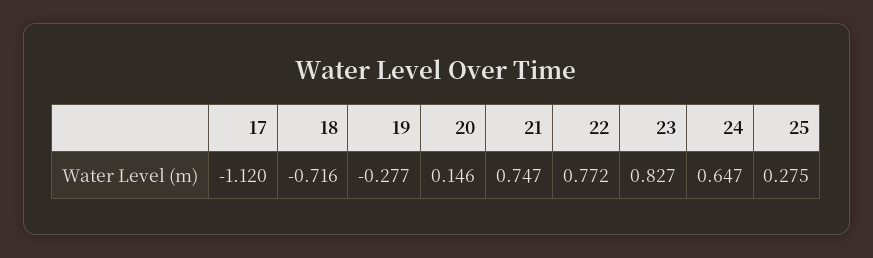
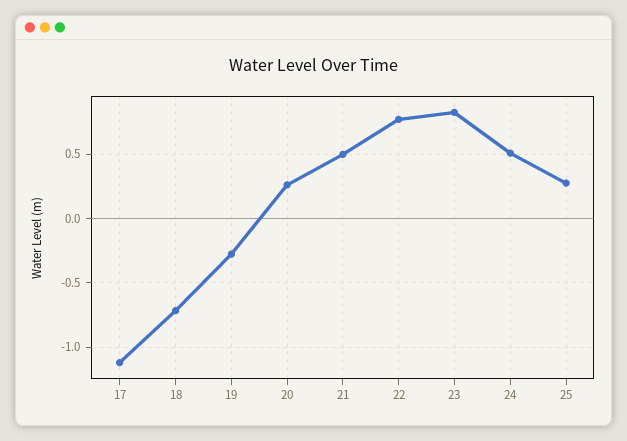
  {
    "17": -1.12,
    "18": -0.716,
    "19": -0.277,
-   "20": 0.146,
+   "20": 0.25,
-   "21": 0.747,
+   "21": 0.5,
    "22": 0.772,
    "23": 0.827,
-   "24": 0.647,
+   "24": 0.5,
    "25": 0.275
  }

